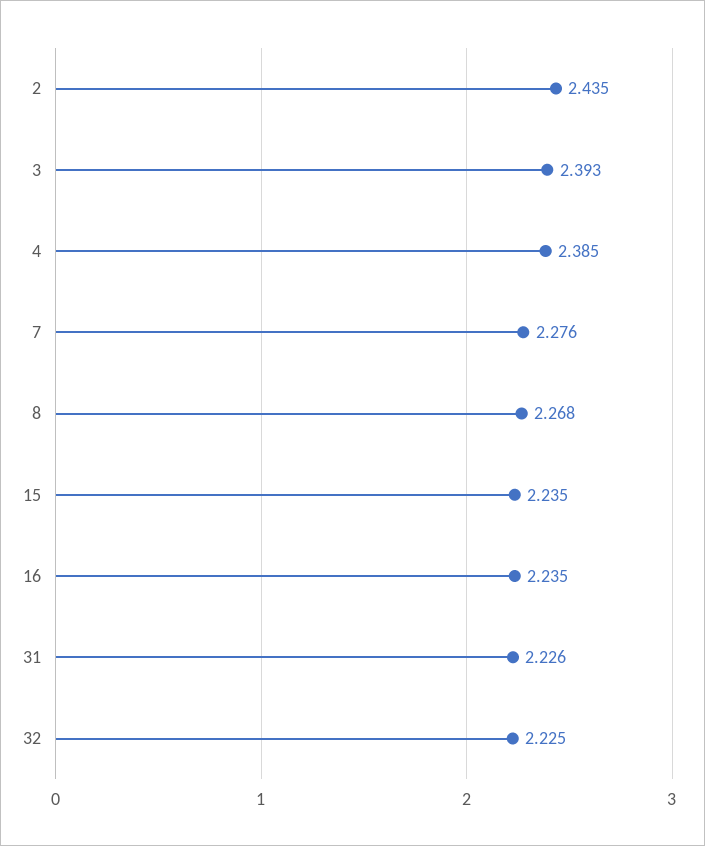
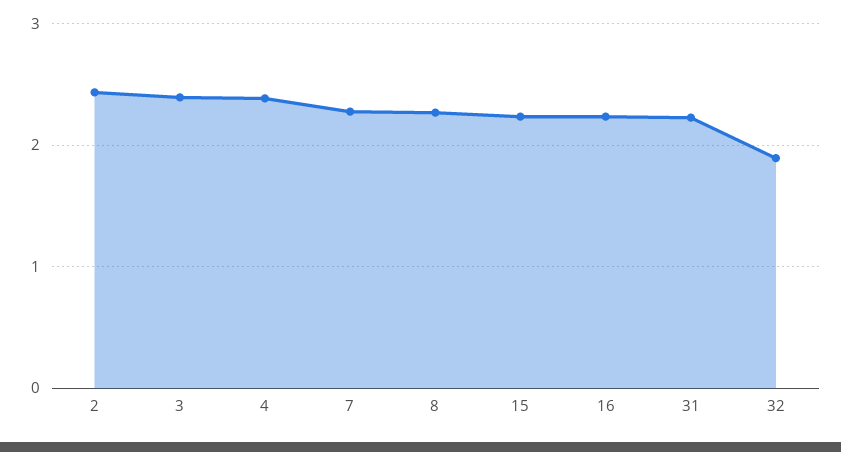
  {
    "2": 2.435,
    "3": 2.393,
    "4": 2.385,
    "7": 2.276,
    "8": 2.268,
    "15": 2.235,
    "16": 2.235,
    "31": 2.226,
-   "32": 2.225
+   "32": 1.9
  }

